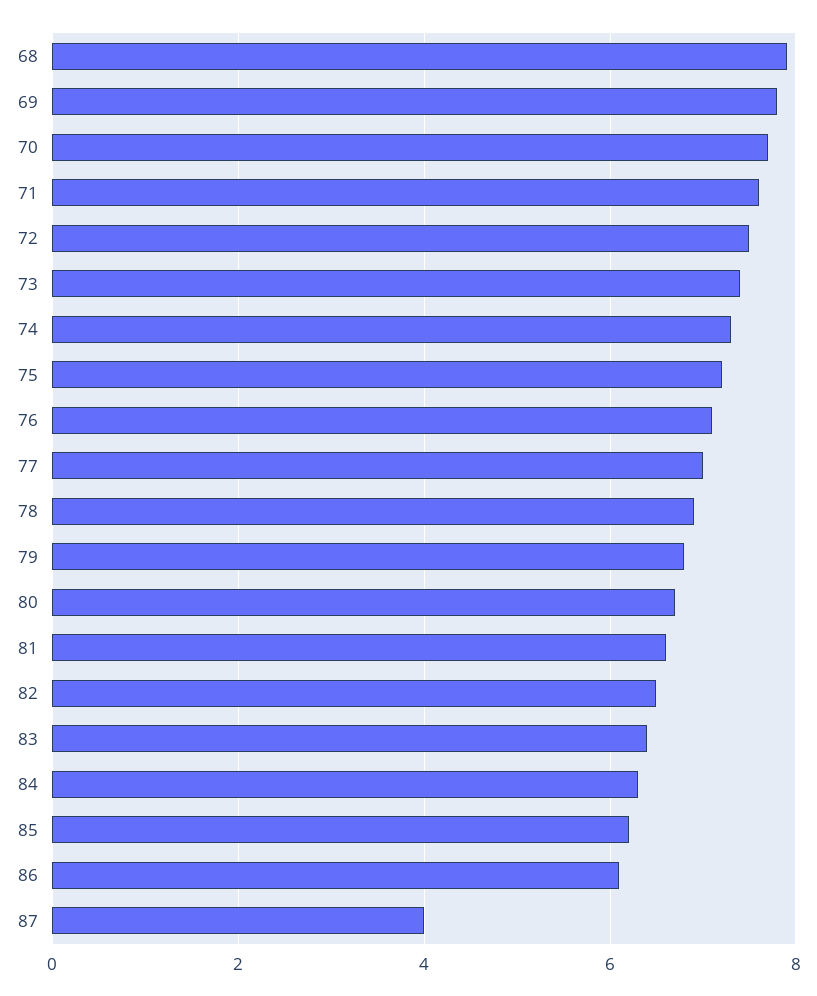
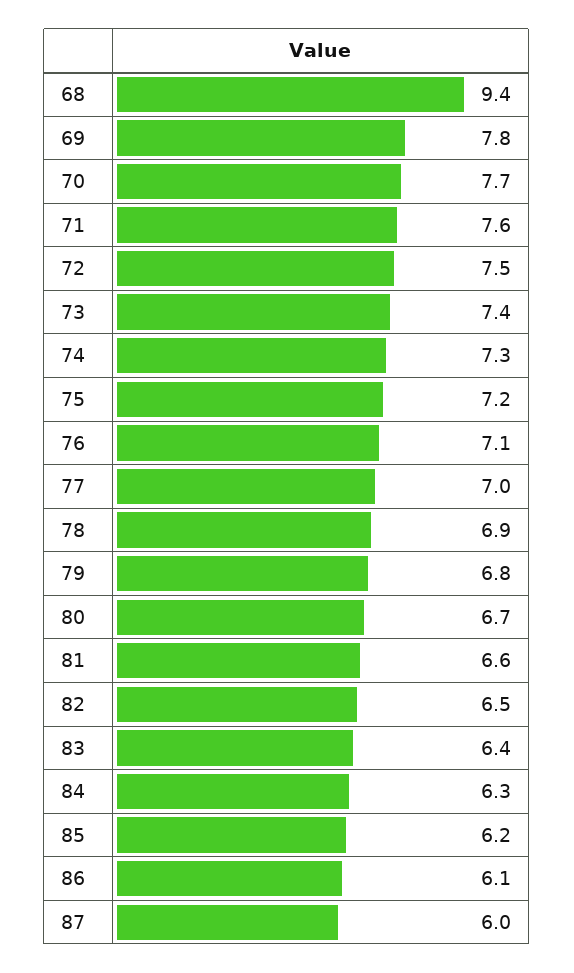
  {
-   "68": 8,
+   "68": 9.4,
    "69": 7.8,
    "70": 7.7,
    "71": 7.6,
    "72": 7.5,
    "73": 7.4,
    "74": 7.3,
    "75": 7.2,
    "76": 7.1,
    "77": 7,
    "78": 6.9,
    "79": 6.8,
    "80": 6.7,
    "81": 6.6,
    "82": 6.5,
    "83": 6.4,
    "84": 6.3,
    "85": 6.2,
    "86": 6.1,
-   "87": 4
+   "87": 6
  }

